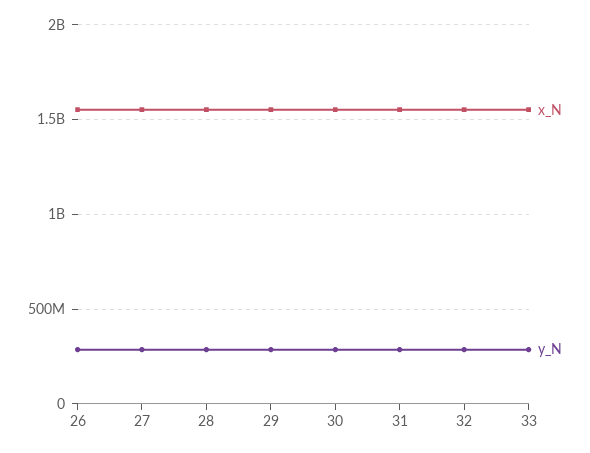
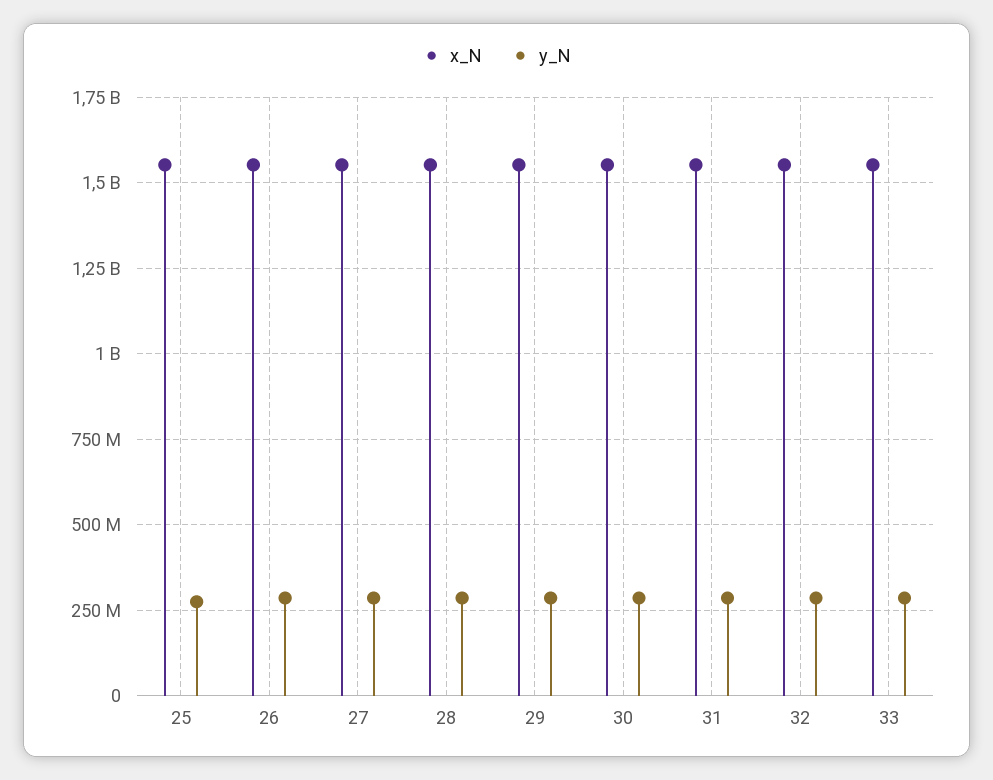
  {
    "x_N": {
      "26": 1550000000,
      "27": 1550000000,
      "28": 1550000000,
      "29": 1550000000,
      "30": 1550000000,
      "31": 1550000000,
      "32": 1550000000,
-     "33": 1550000000
+     "33": 1550000000,
+     "25": 1550000000
    },
    "y_N": {
      "26": 275000000,
      "27": 275000000,
      "28": 275000000,
      "29": 275000000,
      "30": 275000000,
      "31": 275000000,
      "32": 275000000,
-     "33": 275000000
+     "33": 275000000,
+     "25": 275000000
    }
  }

